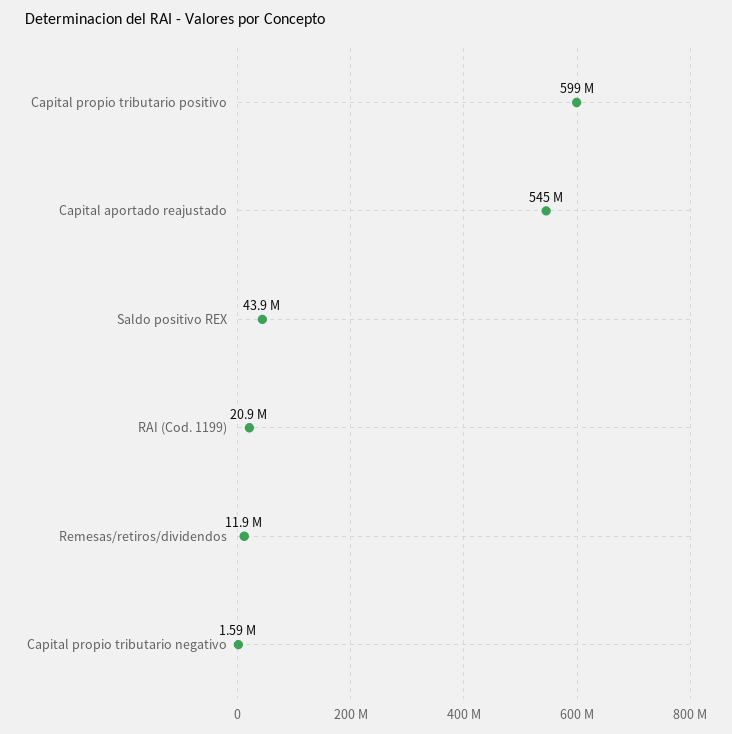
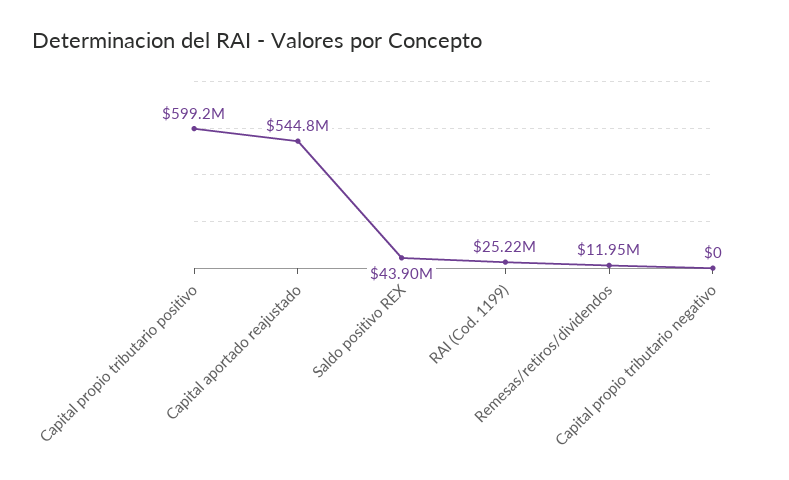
  {
    "Capital propio tributario positivo": 599200000,
    "Capital aportado reajustado": 544800000,
    "Saldo positivo REX": 43900000,
-   "RAI (Cod. 1199)": 20900000,
+   "RAI (Cod. 1199)": 25220000,
    "Remesas/retiros/dividendos": 11950000,
-   "Capital propio tributario negativo": 1590000
+   "Capital propio tributario negativo": 0
  }

